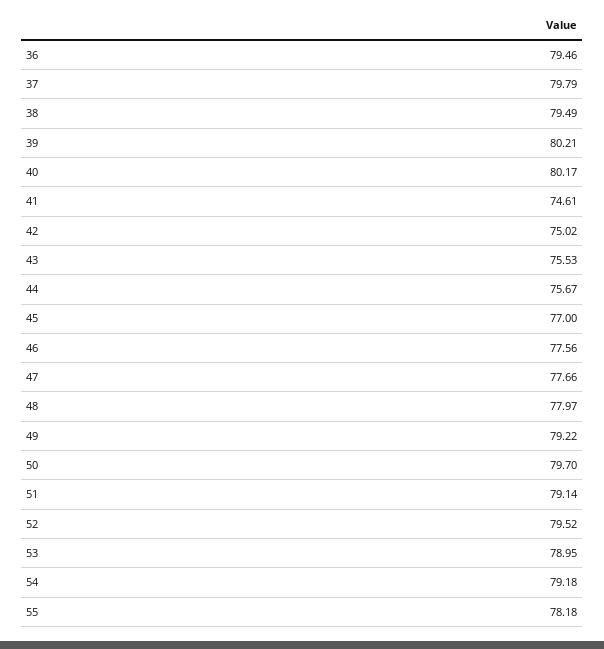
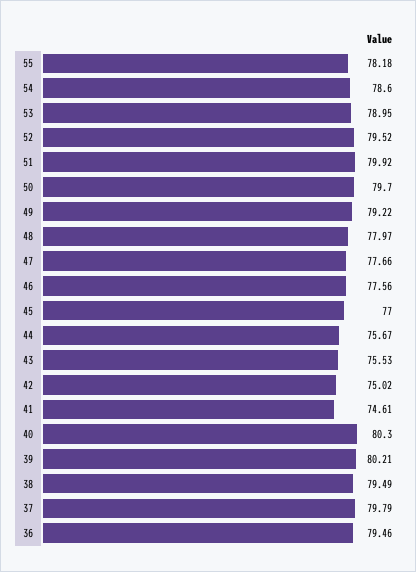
  {
    "36": 79.46,
    "37": 79.79,
    "38": 79.49,
    "39": 80.21,
-   "40": 80.17,
+   "40": 80.3,
    "41": 74.61,
    "42": 75.02,
    "43": 75.53,
    "44": 75.67,
    "45": 77,
    "46": 77.56,
    "47": 77.66,
    "48": 77.97,
    "49": 79.22,
    "50": 79.7,
-   "51": 79.14,
+   "51": 79.92,
    "52": 79.52,
    "53": 78.95,
-   "54": 79.18,
+   "54": 78.6,
    "55": 78.18
  }

